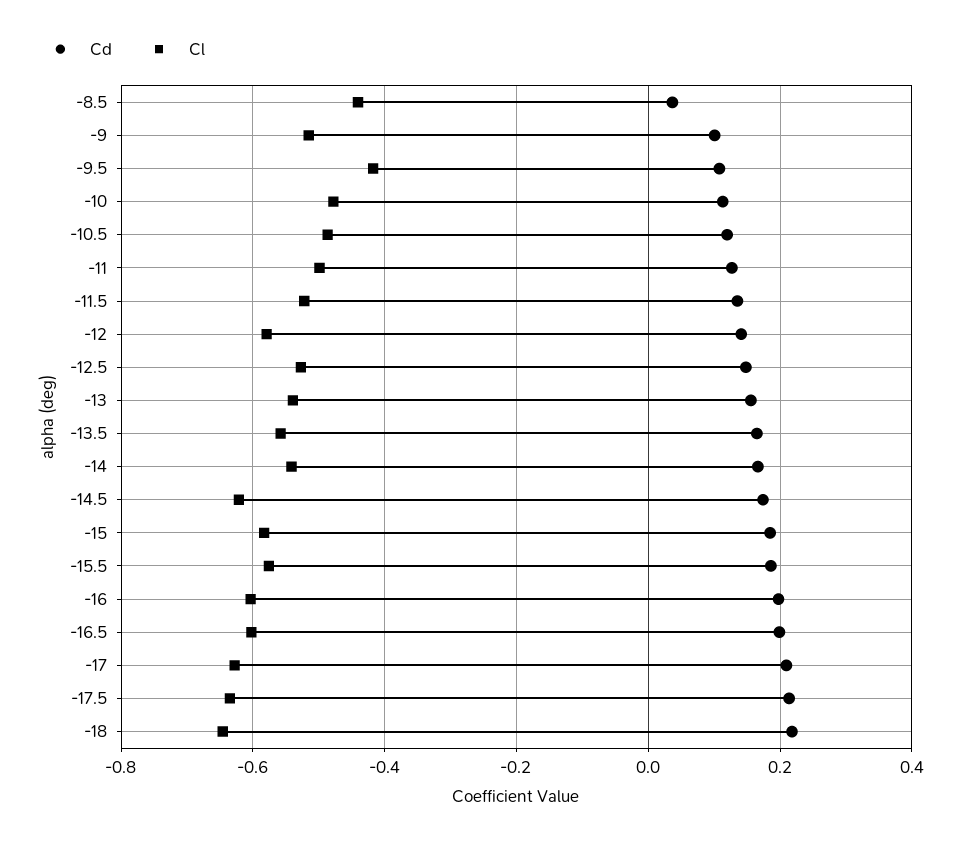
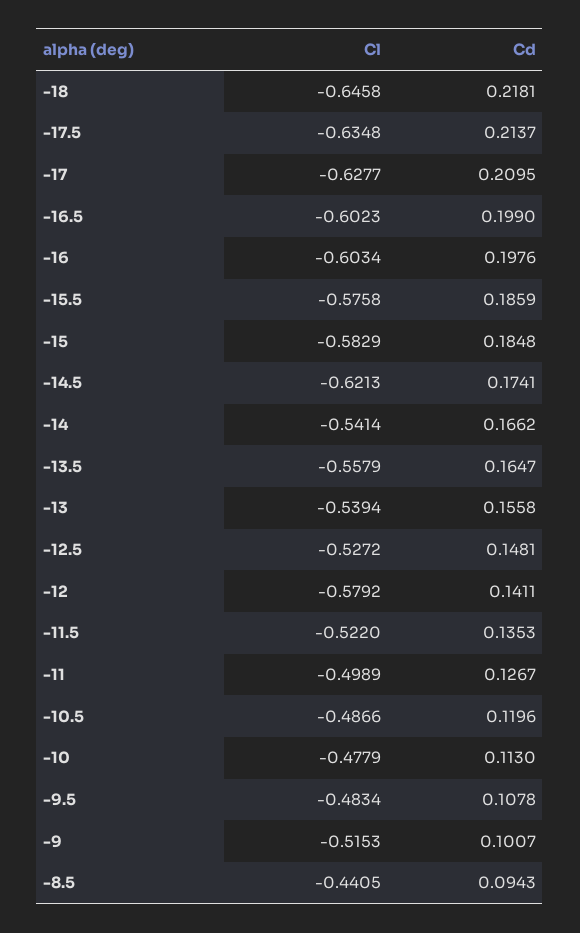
  {
    "Cd": {
-     "-8.5": 0.04,
+     "-8.5": 0.0943,
      "-9": 0.1007,
      "-9.5": 0.1078,
      "-10": 0.113,
      "-10.5": 0.1196,
      "-11": 0.1267,
      "-11.5": 0.1353,
      "-12": 0.1411,
      "-12.5": 0.1481,
      "-13": 0.1558,
      "-13.5": 0.1647,
      "-14": 0.1662,
      "-14.5": 0.1741,
      "-15": 0.1848,
      "-15.5": 0.1859,
      "-16": 0.1976,
      "-16.5": 0.199,
      "-17": 0.2095,
      "-17.5": 0.2137,
      "-18": 0.2181
    },
    "Cl": {
      "-8.5": -0.4405,
      "-9": -0.5153,
-     "-9.5": -0.42,
+     "-9.5": -0.4834,
      "-10": -0.4779,
      "-10.5": -0.4866,
      "-11": -0.4989,
      "-11.5": -0.522,
      "-12": -0.5792,
      "-12.5": -0.5272,
      "-13": -0.5394,
      "-13.5": -0.5579,
      "-14": -0.5414,
      "-14.5": -0.6213,
      "-15": -0.5829,
      "-15.5": -0.5758,
      "-16": -0.6034,
      "-16.5": -0.6023,
      "-17": -0.6277,
      "-17.5": -0.6348,
      "-18": -0.6458
    }
  }

